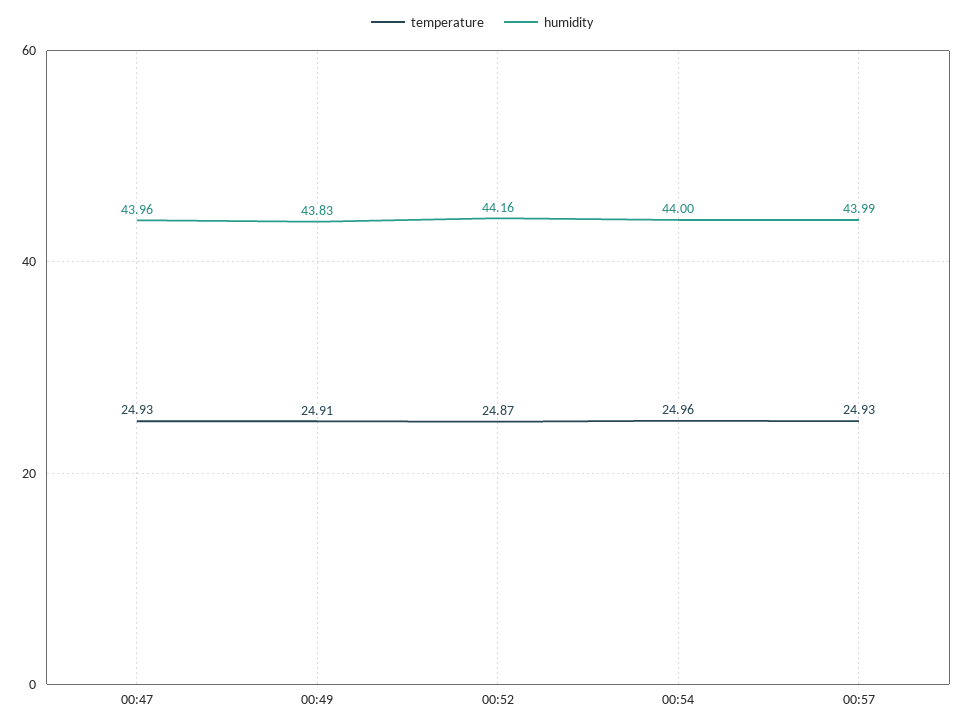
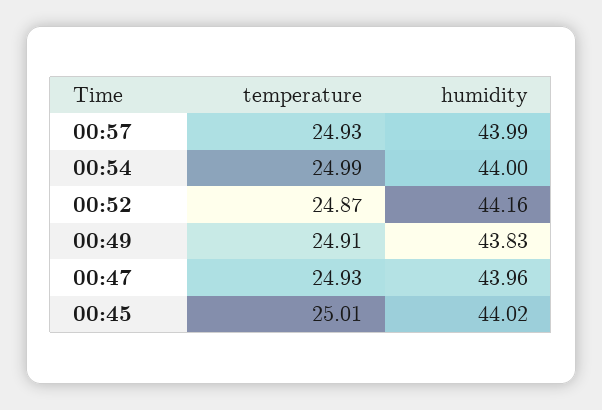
  {
    "temperature": {
      "00:47": 24.93,
      "00:49": 24.91,
      "00:52": 24.87,
-     "00:54": 24.96,
+     "00:54": 24.99,
-     "00:57": 24.93
+     "00:57": 24.93,
+     "00:45": 25.01
    },
    "humidity": {
      "00:47": 43.96,
      "00:49": 43.83,
      "00:52": 44.16,
      "00:54": 44,
-     "00:57": 43.99
+     "00:57": 43.99,
+     "00:45": 44.02
    }
  }

